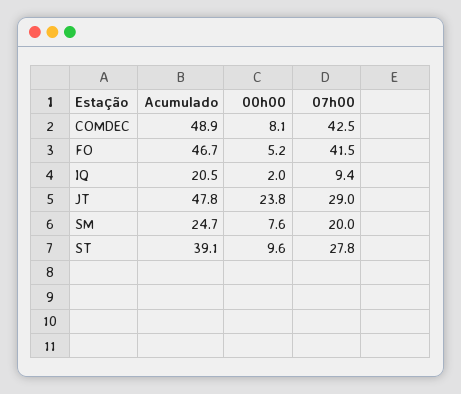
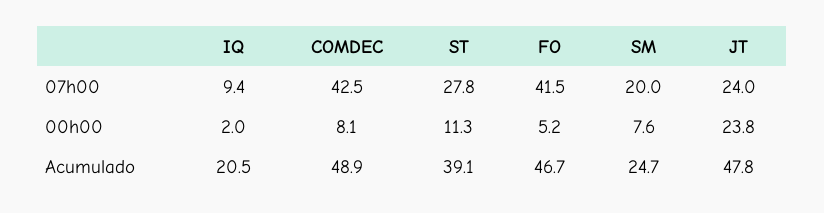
  {
    "Acumulado": {
      "COMDEC": 48.9,
      "FO": 46.7,
      "IQ": 20.5,
      "JT": 47.8,
      "SM": 24.7,
      "ST": 39.1
    },
    "00h00": {
      "COMDEC": 8.1,
      "FO": 5.2,
      "IQ": 2,
      "JT": 23.8,
      "SM": 7.6,
-     "ST": 9.6
+     "ST": 11.3
    },
    "07h00": {
      "COMDEC": 42.5,
      "FO": 41.5,
      "IQ": 9.4,
-     "JT": 29,
+     "JT": 24,
      "SM": 20,
      "ST": 27.8
    }
  }

